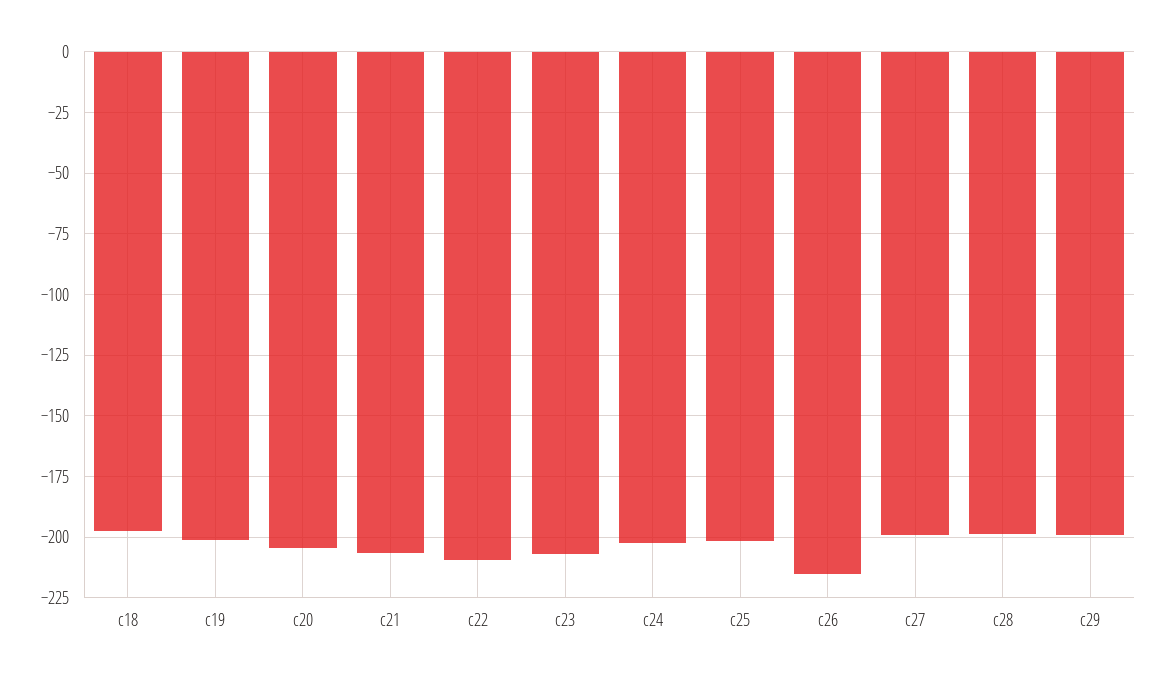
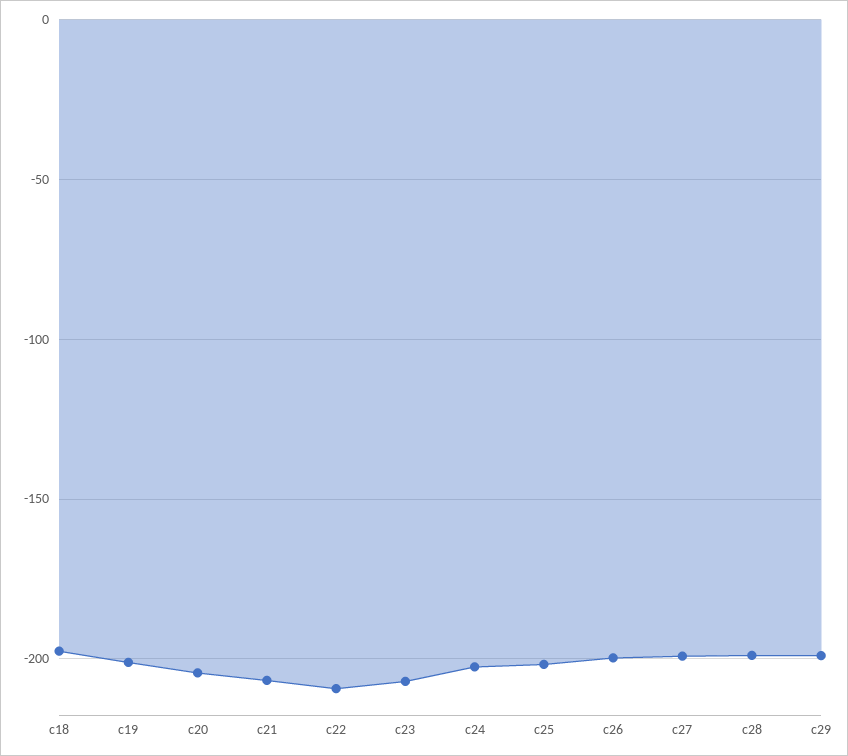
  {
    "c18": -197.5,
    "c19": -200,
    "c20": -205,
    "c21": -207.5,
    "c22": -210,
    "c23": -207.5,
    "c24": -202.5,
    "c25": -202.5,
-   "c26": -215,
+   "c26": -200,
    "c27": -200,
    "c28": -200,
    "c29": -200
  }

